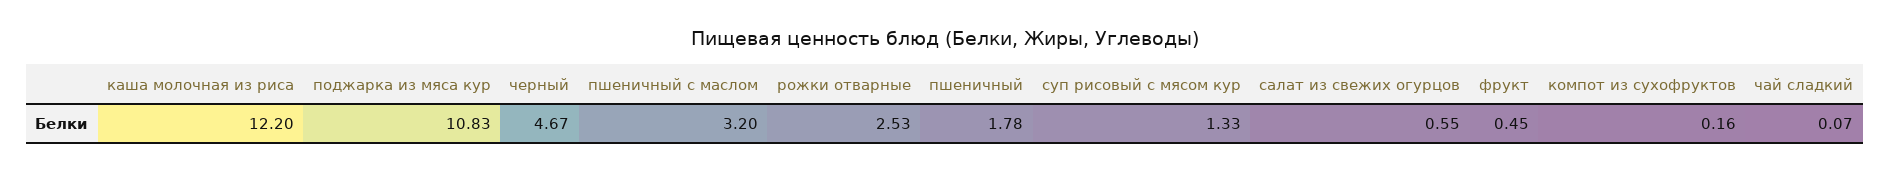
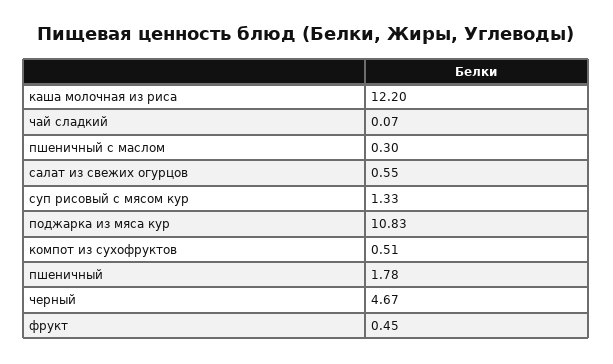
  {
    "каша молочная из риса": 12.2,
    "поджарка из мяса кур": 10.83,
    "черный": 4.67,
-   "пшеничный с маслом": 3.2,
+   "пшеничный с маслом": 0.3,
-   "рожки отварные": 2.53,
    "пшеничный": 1.78,
    "суп рисовый с мясом кур": 1.33,
    "салат из свежих огурцов": 0.55,
    "фрукт": 0.45,
-   "компот из сухофруктов": 0.16,
+   "компот из сухофруктов": 0.51,
    "чай сладкий": 0.07
  }

